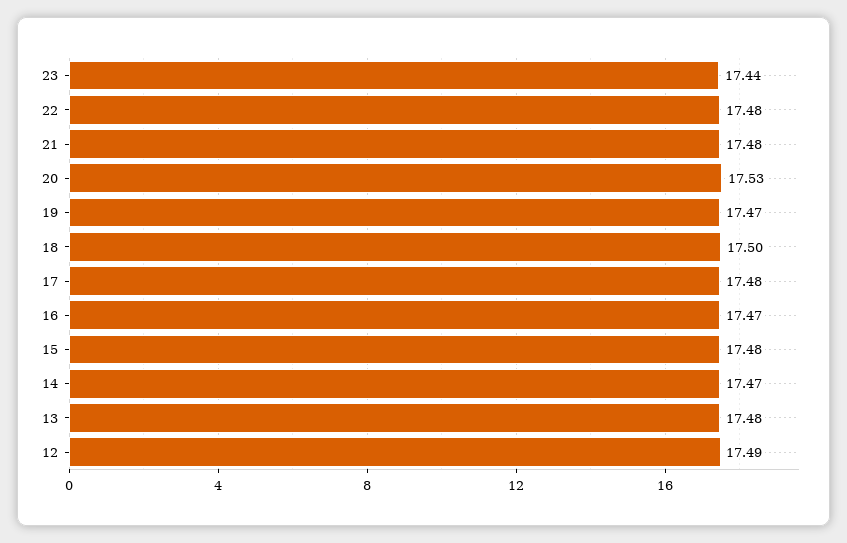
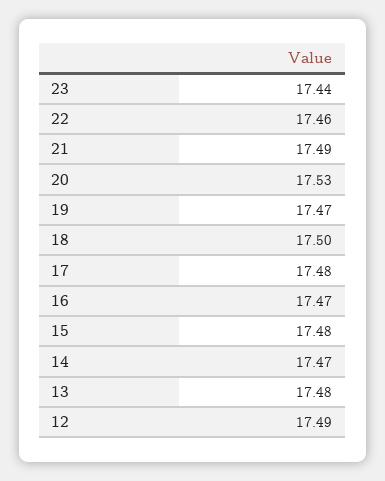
  {
    "23": 17.44,
-   "22": 17.48,
+   "22": 17.46,
-   "21": 17.48,
+   "21": 17.49,
    "20": 17.53,
    "19": 17.47,
    "18": 17.5,
    "17": 17.48,
    "16": 17.47,
    "15": 17.48,
    "14": 17.47,
    "13": 17.48,
    "12": 17.49
  }

